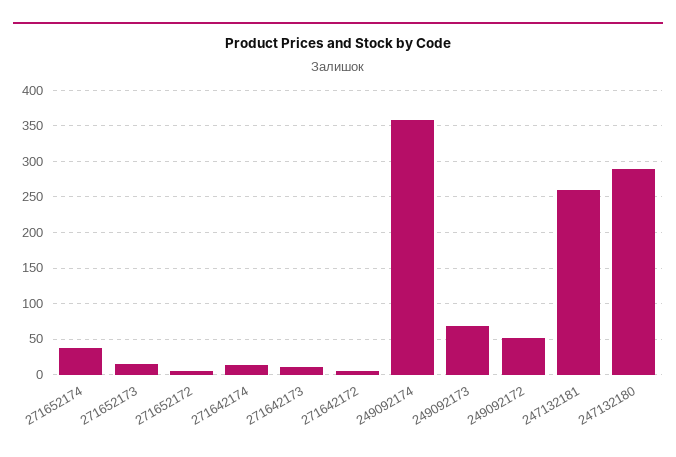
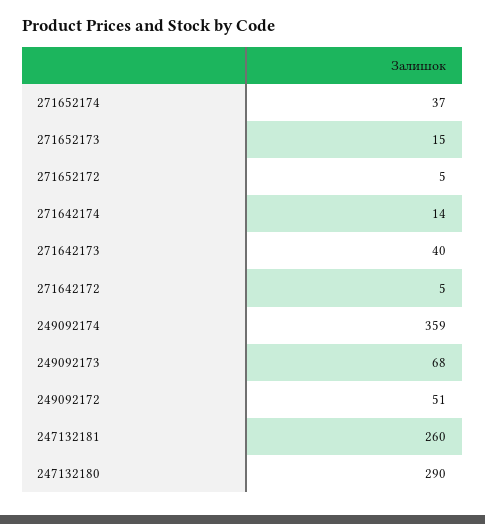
  {
    "271652174": 37,
    "271652173": 15,
    "271652172": 5,
    "271642174": 14,
-   "271642173": 10,
+   "271642173": 40,
    "271642172": 5,
    "249092174": 359,
    "249092173": 68,
    "249092172": 51,
    "247132181": 260,
    "247132180": 290
  }

